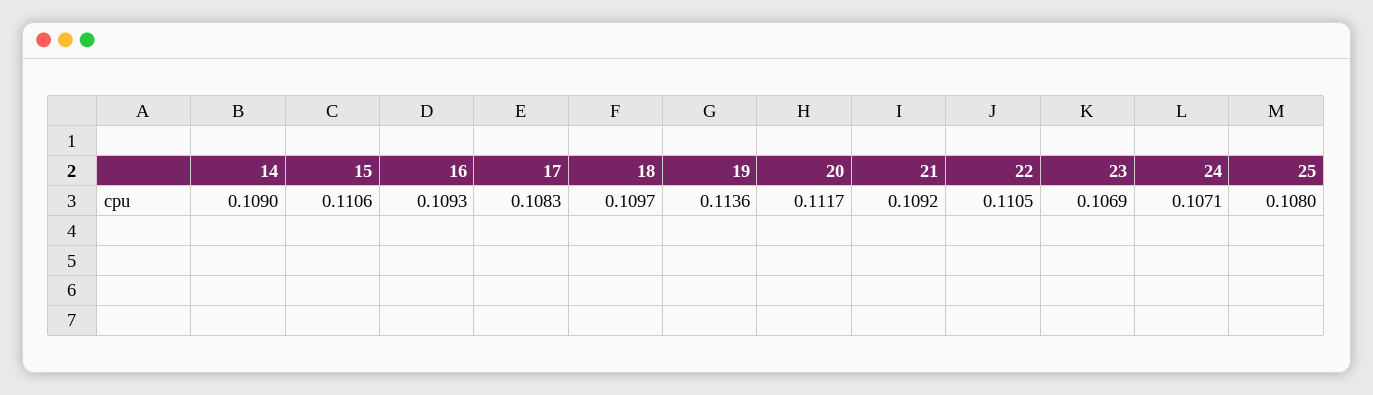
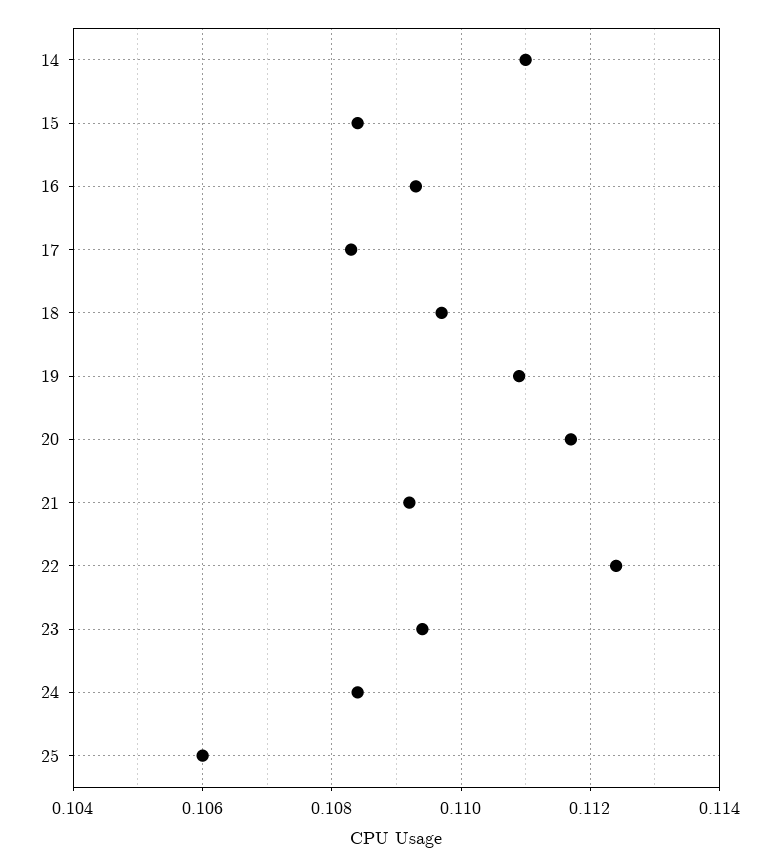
  {
-   "14": 0.109,
+   "14": 0.111,
-   "15": 0.1106,
+   "15": 0.1085,
    "16": 0.1093,
    "17": 0.1083,
    "18": 0.1097,
-   "19": 0.1136,
+   "19": 0.111,
    "20": 0.1117,
    "21": 0.1092,
-   "22": 0.1105,
+   "22": 0.1125,
-   "23": 0.1069,
+   "23": 0.1095,
-   "24": 0.1071,
+   "24": 0.1085,
-   "25": 0.108
+   "25": 0.106
  }

